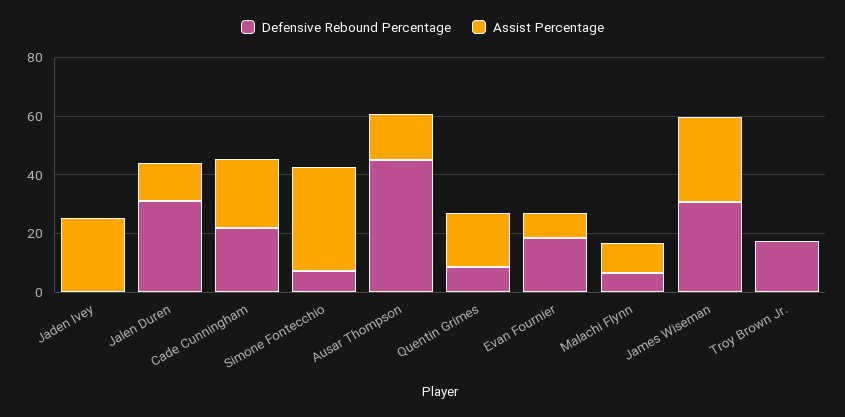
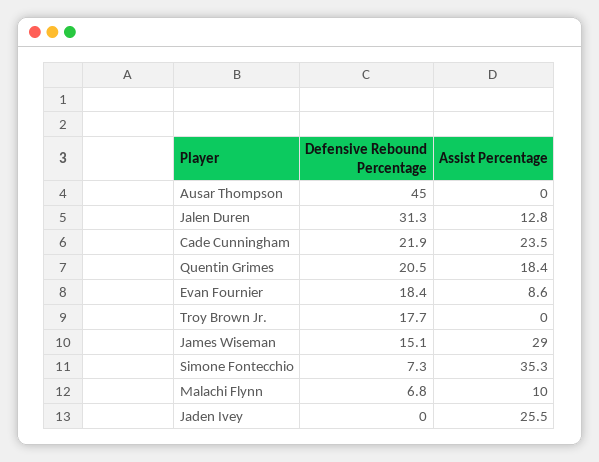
  {
    "Defensive Rebound Percentage": {
      "Jaden Ivey": 0,
      "Jalen Duren": 31.3,
      "Cade Cunningham": 21.9,
      "Simone Fontecchio": 7.3,
      "Ausar Thompson": 45,
-     "Quentin Grimes": 10,
+     "Quentin Grimes": 20.5,
      "Evan Fournier": 18.4,
      "Malachi Flynn": 6.8,
-     "James Wiseman": 30,
+     "James Wiseman": 15.1,
      "Troy Brown Jr.": 17.7
    },
    "Assist Percentage": {
      "Jaden Ivey": 25.5,
      "Jalen Duren": 12.8,
      "Cade Cunningham": 23.5,
      "Simone Fontecchio": 35.3,
-     "Ausar Thompson": 15,
+     "Ausar Thompson": 0,
      "Quentin Grimes": 18.4,
      "Evan Fournier": 8.6,
      "Malachi Flynn": 10,
      "James Wiseman": 29,
      "Troy Brown Jr.": 0
    }
  }

